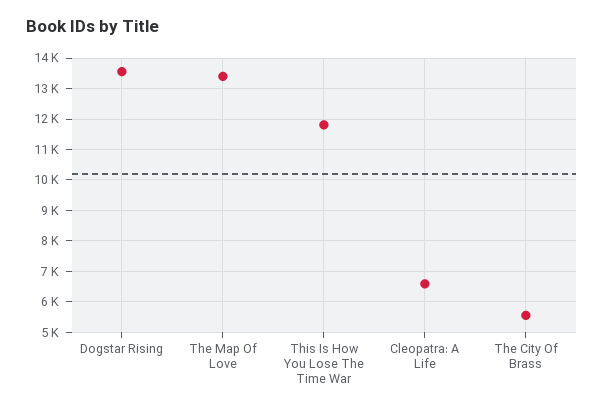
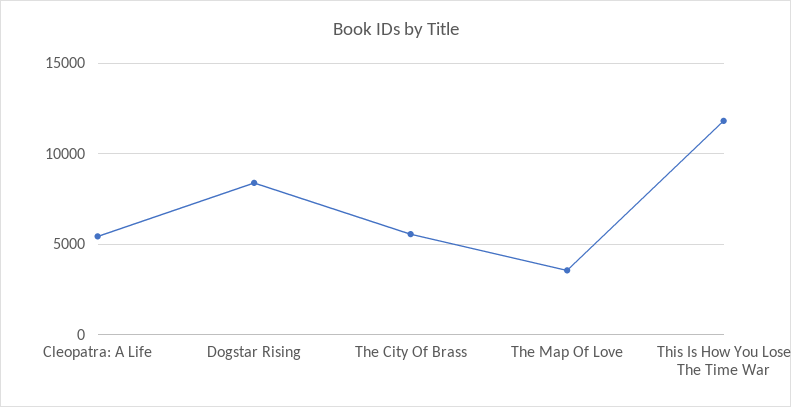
  {
-   "Dogstar Rising": 13600,
+   "Dogstar Rising": 8500,
-   "The Map Of Love": 13400,
+   "The Map Of Love": 3500,
    "This Is How You Lose The Time War": 11800,
-   "Cleopatra: A Life": 6600,
+   "Cleopatra: A Life": 5500,
    "The City Of Brass": 5600
  }

